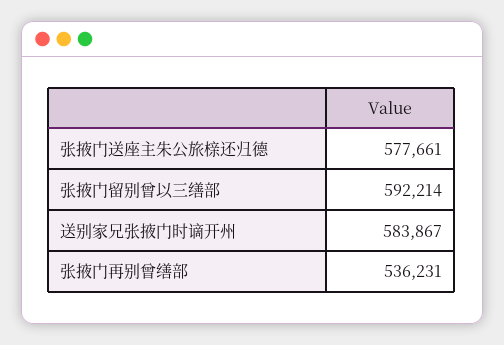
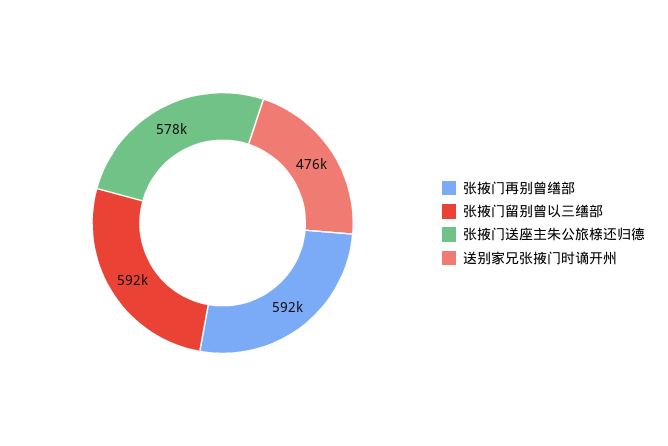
  {
    "张掖门送座主朱公旅榇还归德": 577661,
    "张掖门留别曾以三缮部": 592214,
-   "送别家兄张掖门时谪开州": 583867,
+   "送别家兄张掖门时谪开州": 476000,
-   "张掖门再别曾缮部": 536231
+   "张掖门再别曾缮部": 592000
  }

